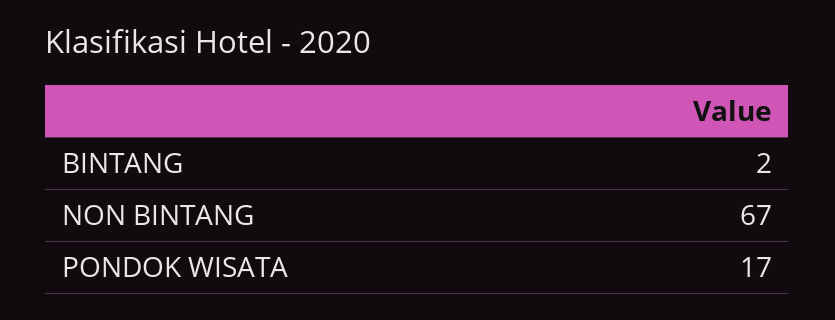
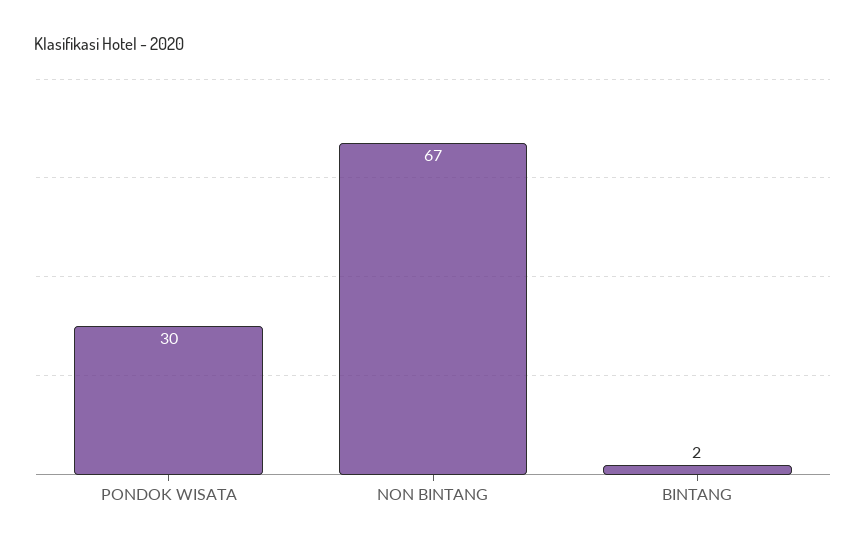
  {
    "BINTANG": 2,
    "NON BINTANG": 67,
-   "PONDOK WISATA": 17
+   "PONDOK WISATA": 30
  }

